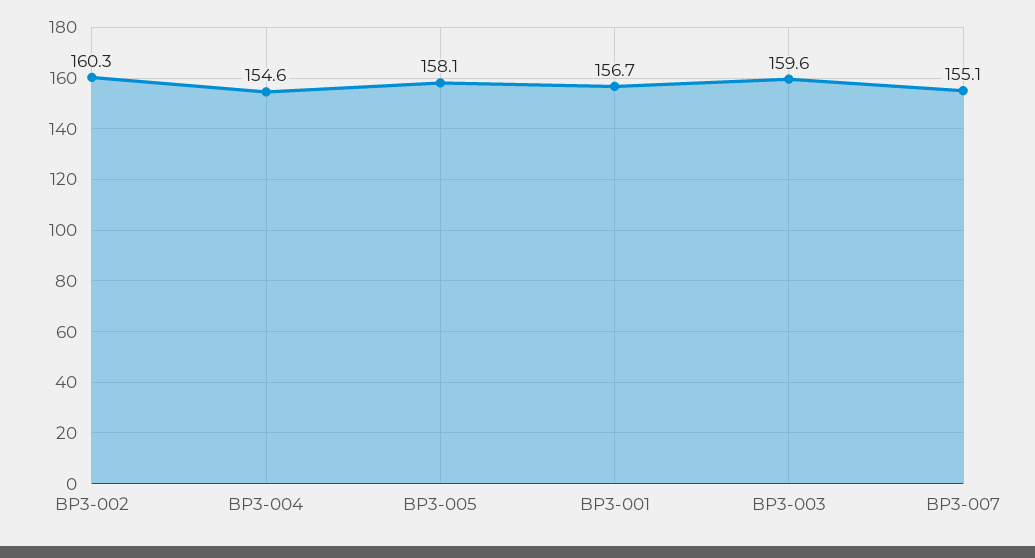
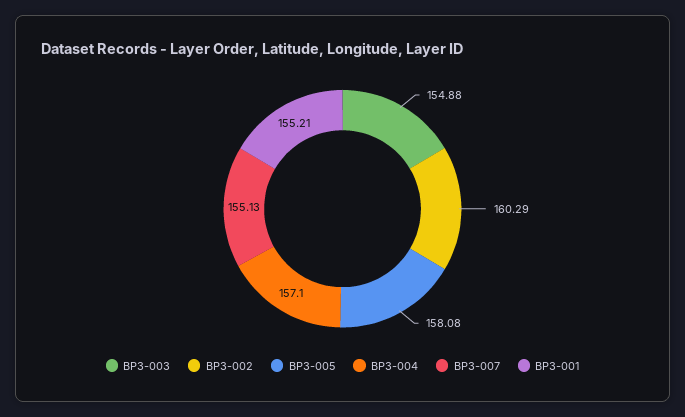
  {
    "BP3-002": 160.29,
-   "BP3-004": 154.6,
+   "BP3-004": 157.1,
    "BP3-005": 158.08,
-   "BP3-001": 156.7,
+   "BP3-001": 155.21,
-   "BP3-003": 159.6,
+   "BP3-003": 154.88,
    "BP3-007": 155.13
  }

